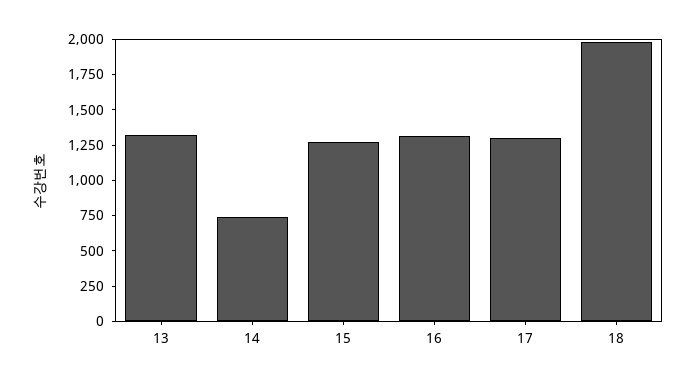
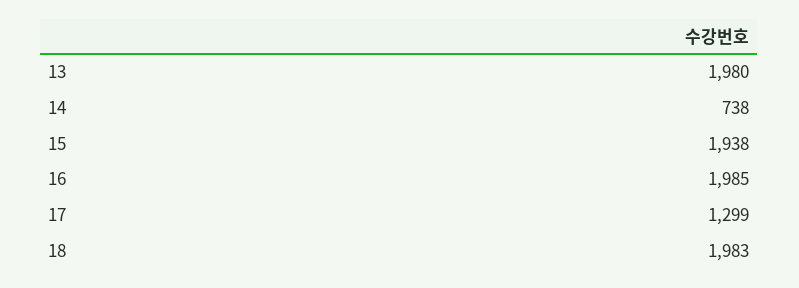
  {
-   "13": 1250,
+   "13": 1980,
    "14": 738,
-   "15": 1250,
+   "15": 1938,
-   "16": 1250,
+   "16": 1985,
    "17": 1299,
    "18": 1983
  }

